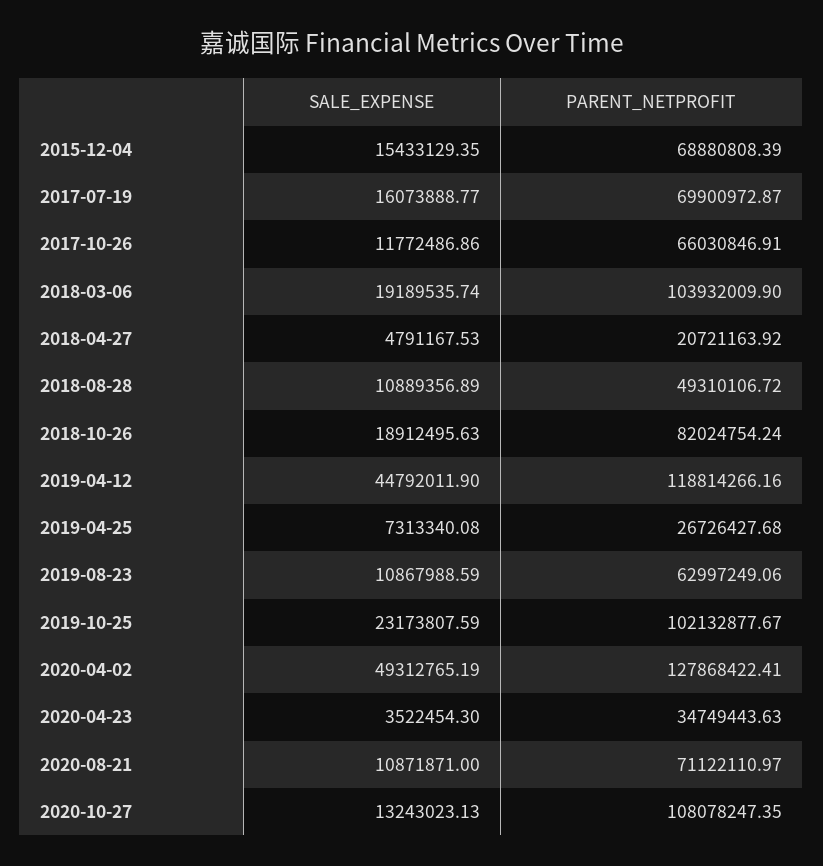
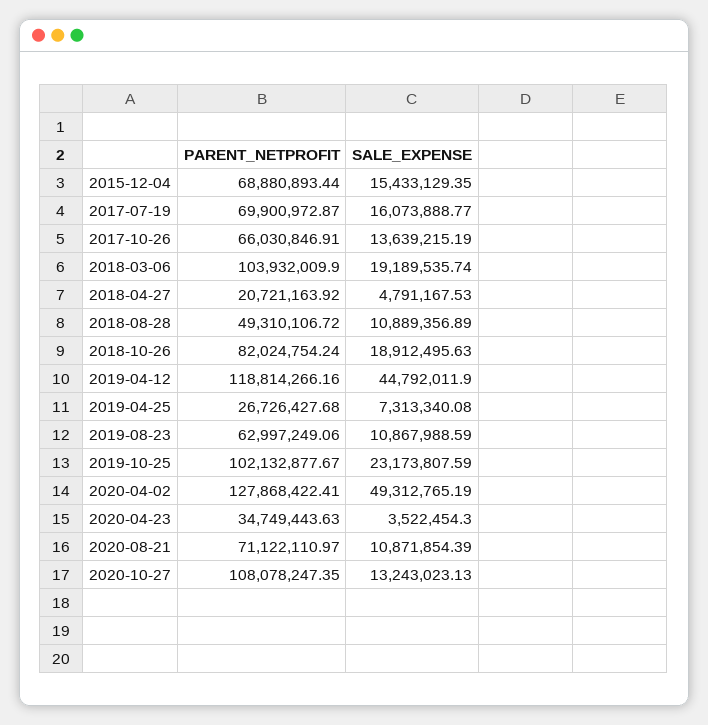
  {
    "SALE_EXPENSE": {
      "2015-12-04": 15433129.35,
      "2017-07-19": 16073888.77,
-     "2017-10-26": 11772486.86,
+     "2017-10-26": 13639215.19,
      "2018-03-06": 19189535.74,
      "2018-04-27": 4791167.53,
      "2018-08-28": 10889356.89,
      "2018-10-26": 18912495.63,
      "2019-04-12": 44792011.9,
      "2019-04-25": 7313340.08,
      "2019-08-23": 10867988.59,
      "2019-10-25": 23173807.59,
      "2020-04-02": 49312765.19,
      "2020-04-23": 3522454.3,
-     "2020-08-21": 10871871,
+     "2020-08-21": 10871854.39,
      "2020-10-27": 13243023.13
    },
    "PARENT_NETPROFIT": {
-     "2015-12-04": 68880808.39,
+     "2015-12-04": 68880893.44,
      "2017-07-19": 69900972.87,
      "2017-10-26": 66030846.91,
      "2018-03-06": 103932009.9,
      "2018-04-27": 20721163.92,
      "2018-08-28": 49310106.72,
      "2018-10-26": 82024754.24,
      "2019-04-12": 118814266.16,
      "2019-04-25": 26726427.68,
      "2019-08-23": 62997249.06,
      "2019-10-25": 102132877.67,
      "2020-04-02": 127868422.41,
      "2020-04-23": 34749443.63,
      "2020-08-21": 71122110.97,
      "2020-10-27": 108078247.35
    }
  }

